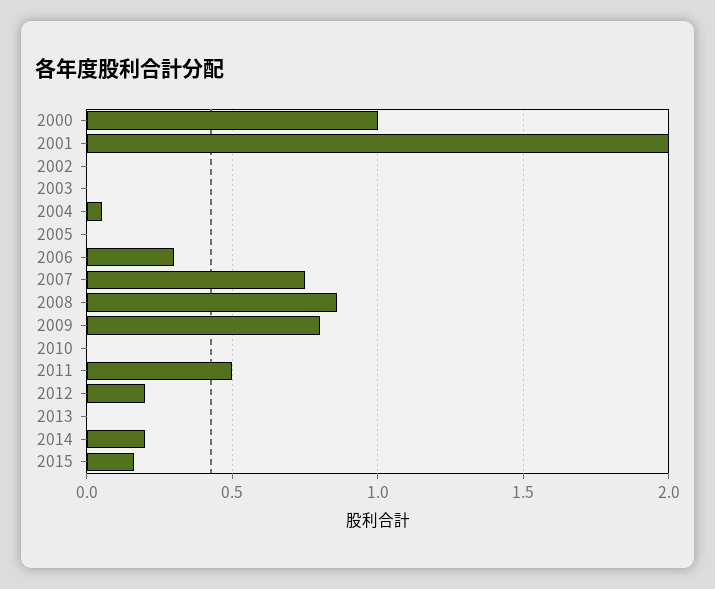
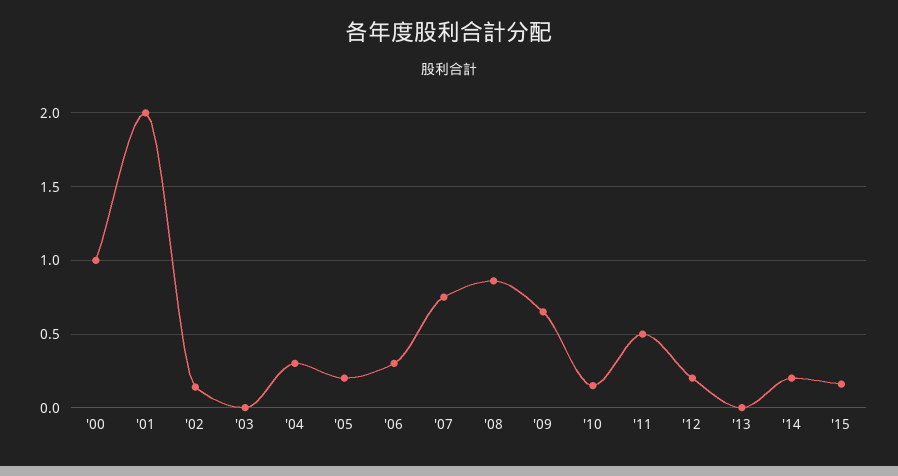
  {
    "2000": 1,
    "2001": 2,
-   "2002": 0,
+   "2002": 0.15,
    "2003": 0,
-   "2004": 0.05,
+   "2004": 0.3,
-   "2005": 0,
+   "2005": 0.2,
    "2006": 0.3,
    "2007": 0.75,
    "2008": 0.85,
-   "2009": 0.8,
+   "2009": 0.65,
-   "2010": 0,
+   "2010": 0.15,
    "2011": 0.5,
    "2012": 0.2,
    "2013": 0,
    "2014": 0.2,
    "2015": 0.15
  }

